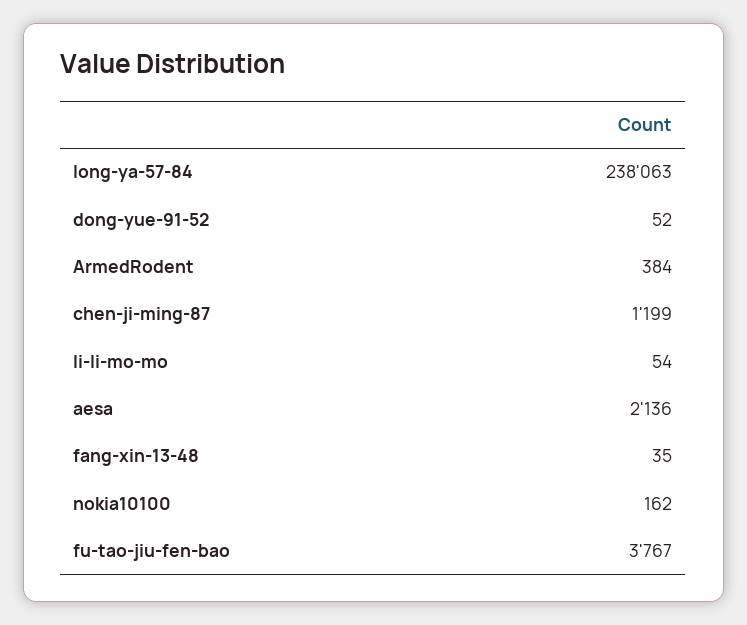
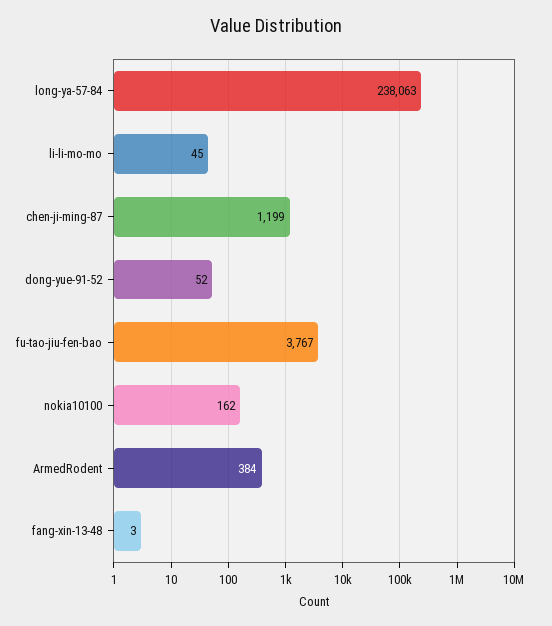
  {
    "long-ya-57-84": 238063,
    "dong-yue-91-52": 52,
    "ArmedRodent": 384,
    "chen-ji-ming-87": 1199,
-   "li-li-mo-mo": 54,
+   "li-li-mo-mo": 45,
-   "aesa": 2136,
-   "fang-xin-13-48": 35,
+   "fang-xin-13-48": 3,
    "nokia10100": 162,
    "fu-tao-jiu-fen-bao": 3767
  }

